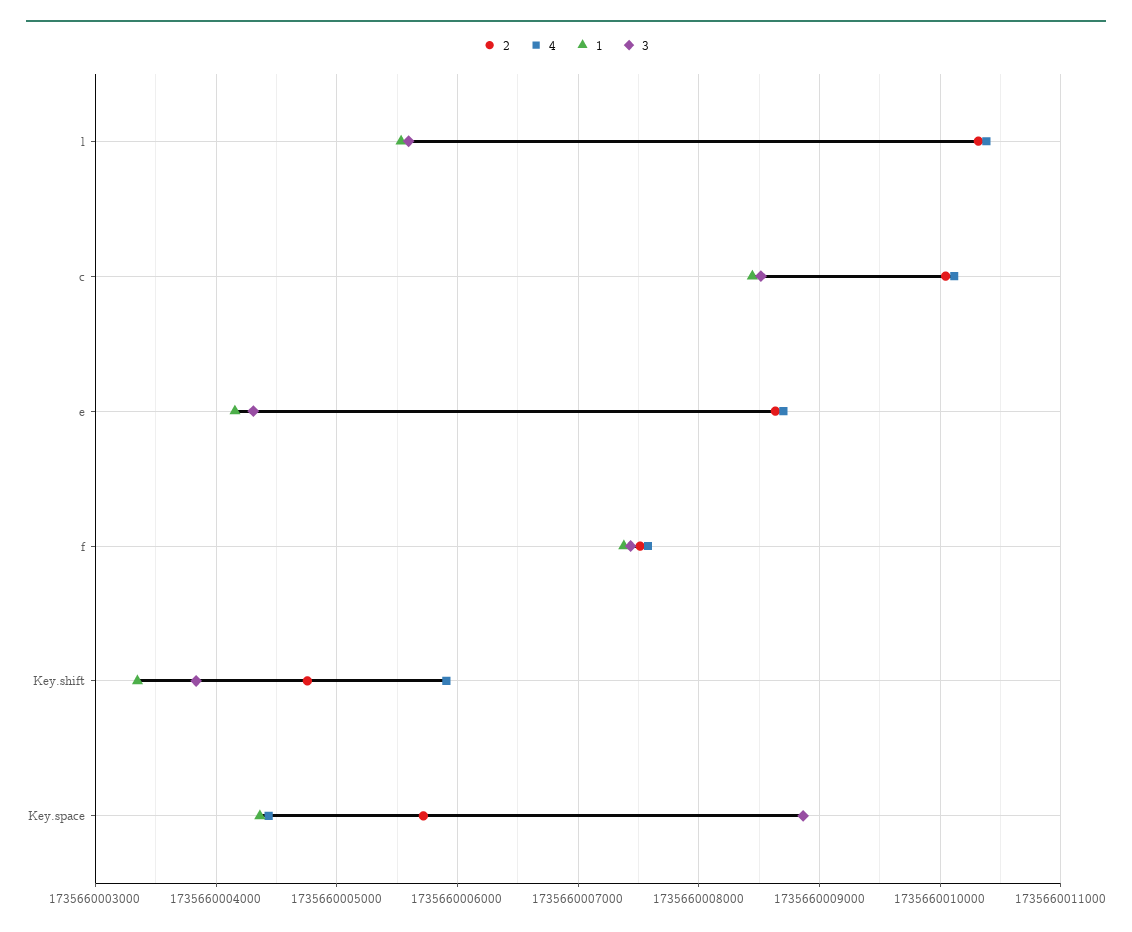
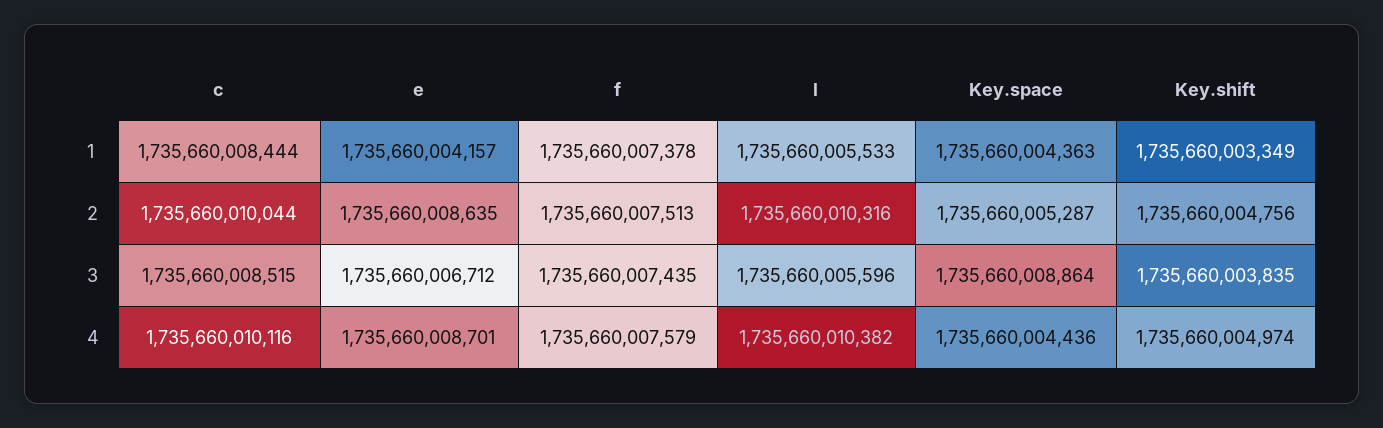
  {
    "2": {
      "l": 1735660010316,
      "c": 1735660010044,
      "e": 1735660008635,
      "f": 1735660007513,
      "Key.shift": 1735660004756,
-     "Key.space": 1735660005700
+     "Key.space": 1735660005287
    },
    "4": {
      "l": 1735660010382,
      "c": 1735660010116,
      "e": 1735660008701,
      "f": 1735660007579,
-     "Key.shift": 1735660005900,
+     "Key.shift": 1735660004974,
      "Key.space": 1735660004436
    },
    "1": {
      "l": 1735660005533,
      "c": 1735660008444,
      "e": 1735660004157,
      "f": 1735660007378,
      "Key.shift": 1735660003349,
      "Key.space": 1735660004363
    },
    "3": {
      "l": 1735660005596,
      "c": 1735660008515,
-     "e": 1735660004300,
+     "e": 1735660006712,
      "f": 1735660007435,
      "Key.shift": 1735660003835,
      "Key.space": 1735660008864
    }
  }

